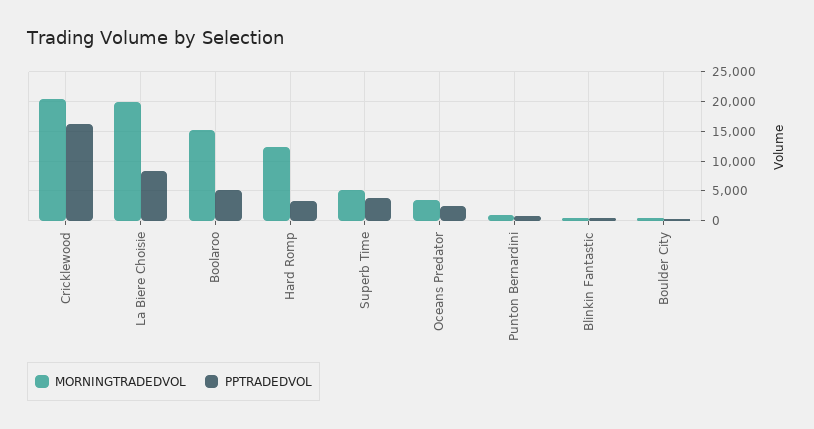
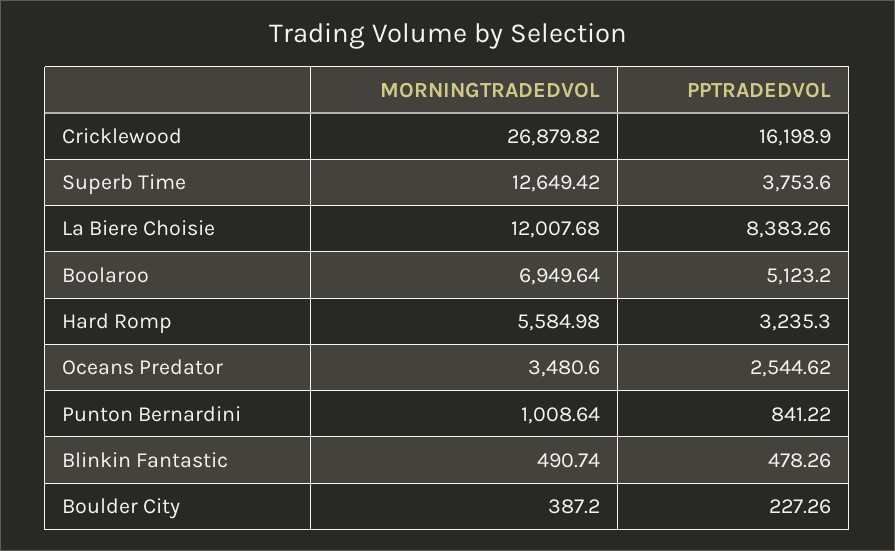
  {
    "MORNINGTRADEDVOL": {
-     "Cricklewood": 20000,
+     "Cricklewood": 26879.82,
-     "La Biere Choisie": 20000,
+     "La Biere Choisie": 12007.68,
-     "Boolaroo": 15000,
+     "Boolaroo": 6949.64,
-     "Hard Romp": 12500,
+     "Hard Romp": 5584.98,
-     "Superb Time": 5000,
+     "Superb Time": 12649.42,
      "Oceans Predator": 3480.6,
      "Punton Bernardini": 1008.64,
      "Blinkin Fantastic": 490.74,
      "Boulder City": 387.2
    },
    "PPTRADEDVOL": {
      "Cricklewood": 16198.9,
      "La Biere Choisie": 8383.26,
      "Boolaroo": 5123.2,
      "Hard Romp": 3235.3,
      "Superb Time": 3753.6,
      "Oceans Predator": 2544.62,
      "Punton Bernardini": 841.22,
      "Blinkin Fantastic": 478.26,
      "Boulder City": 227.26
    }
  }

